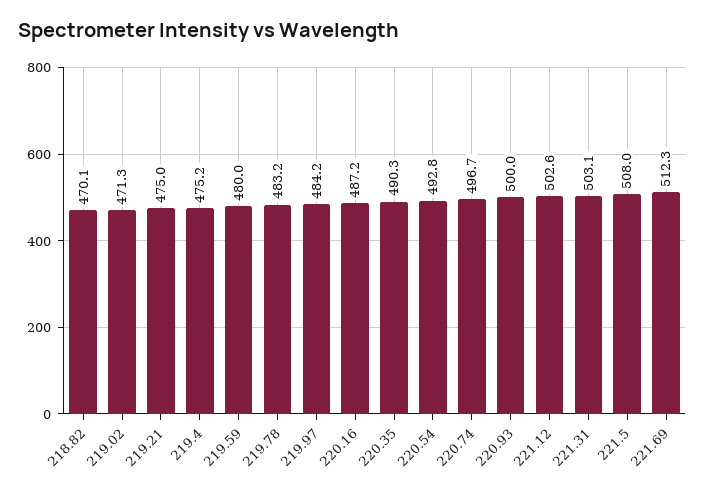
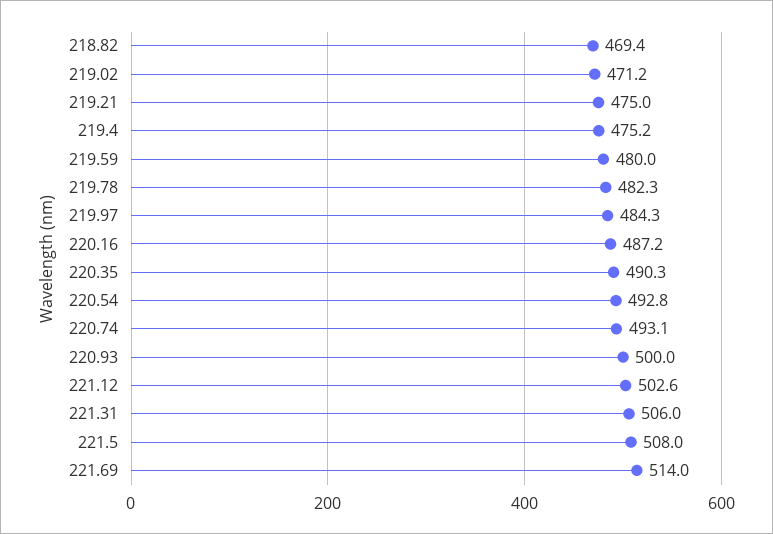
  {
-   "218.82": 470.1,
+   "218.82": 469.4,
-   "219.02": 471.3,
+   "219.02": 471.2,
    "219.21": 475,
    "219.4": 475.2,
    "219.59": 480,
-   "219.78": 483.2,
+   "219.78": 482.3,
-   "219.97": 484.2,
+   "219.97": 484.3,
    "220.16": 487.2,
    "220.35": 490.3,
    "220.54": 492.8,
-   "220.74": 496.7,
+   "220.74": 493.1,
    "220.93": 500,
    "221.12": 502.6,
-   "221.31": 503.1,
+   "221.31": 506,
    "221.5": 508,
-   "221.69": 512.3
+   "221.69": 514
  }

